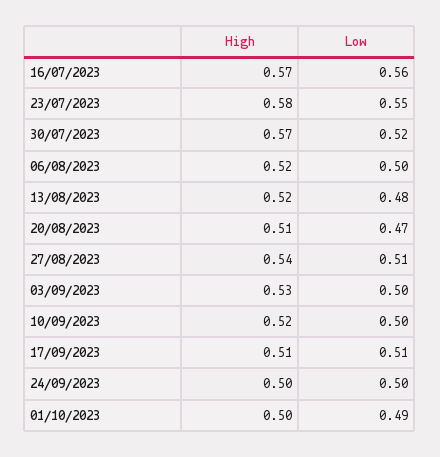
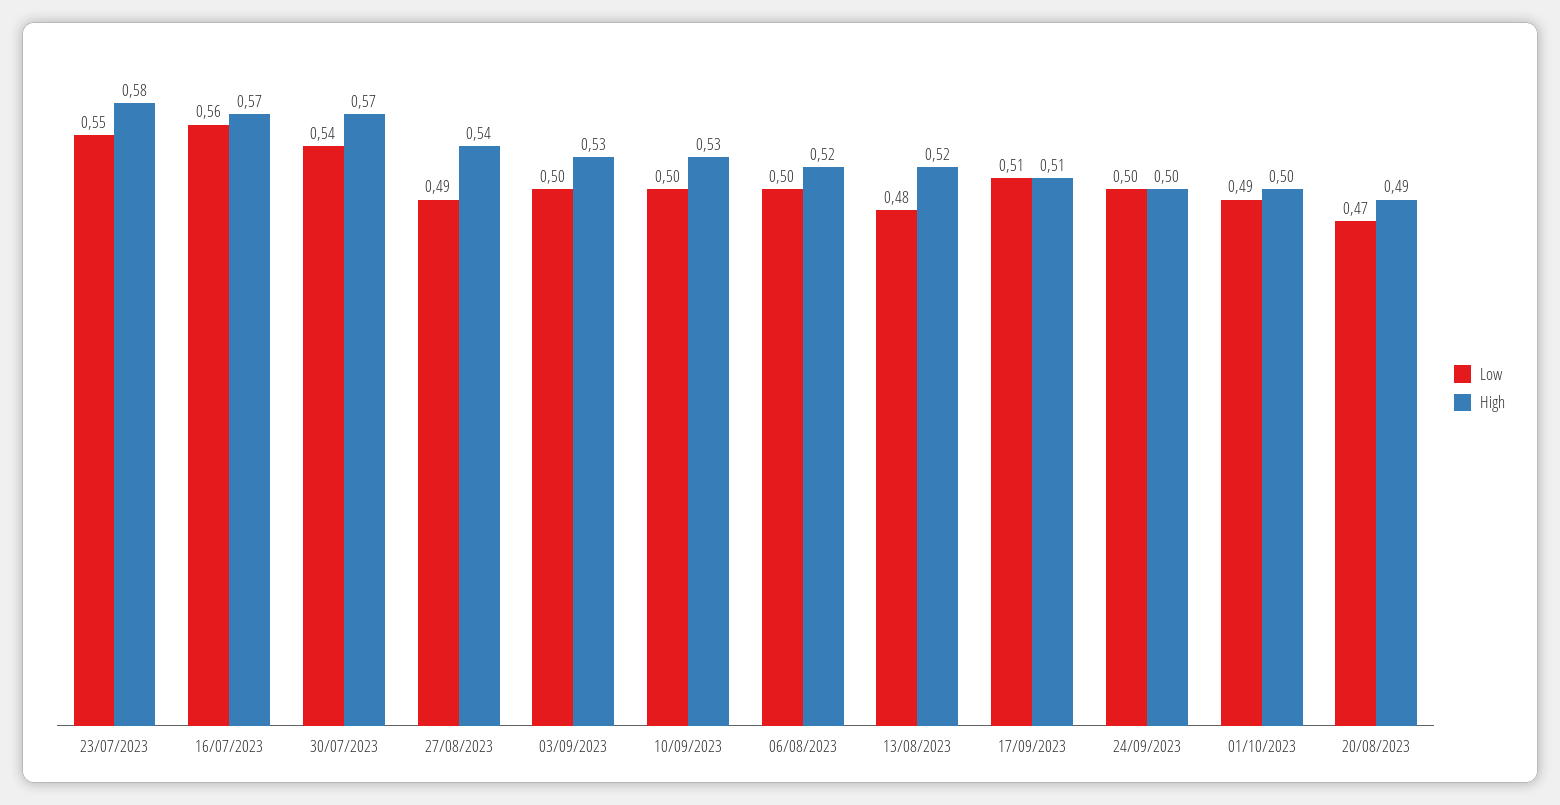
  {
    "High": {
      "16/07/2023": 0.57,
      "23/07/2023": 0.58,
      "30/07/2023": 0.57,
      "06/08/2023": 0.52,
      "13/08/2023": 0.52,
-     "20/08/2023": 0.51,
+     "20/08/2023": 0.49,
      "27/08/2023": 0.54,
      "03/09/2023": 0.53,
-     "10/09/2023": 0.52,
+     "10/09/2023": 0.53,
      "17/09/2023": 0.51,
      "24/09/2023": 0.5,
      "01/10/2023": 0.5
    },
    "Low": {
      "16/07/2023": 0.56,
      "23/07/2023": 0.55,
-     "30/07/2023": 0.52,
+     "30/07/2023": 0.54,
      "06/08/2023": 0.5,
      "13/08/2023": 0.48,
      "20/08/2023": 0.47,
-     "27/08/2023": 0.51,
+     "27/08/2023": 0.49,
      "03/09/2023": 0.5,
      "10/09/2023": 0.5,
      "17/09/2023": 0.51,
      "24/09/2023": 0.5,
      "01/10/2023": 0.49
    }
  }

